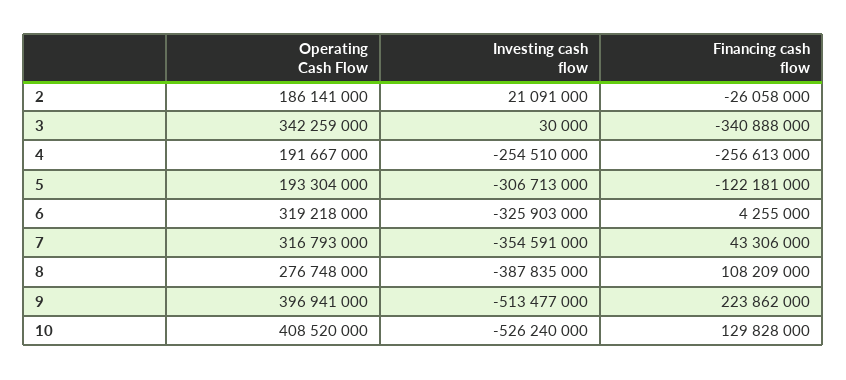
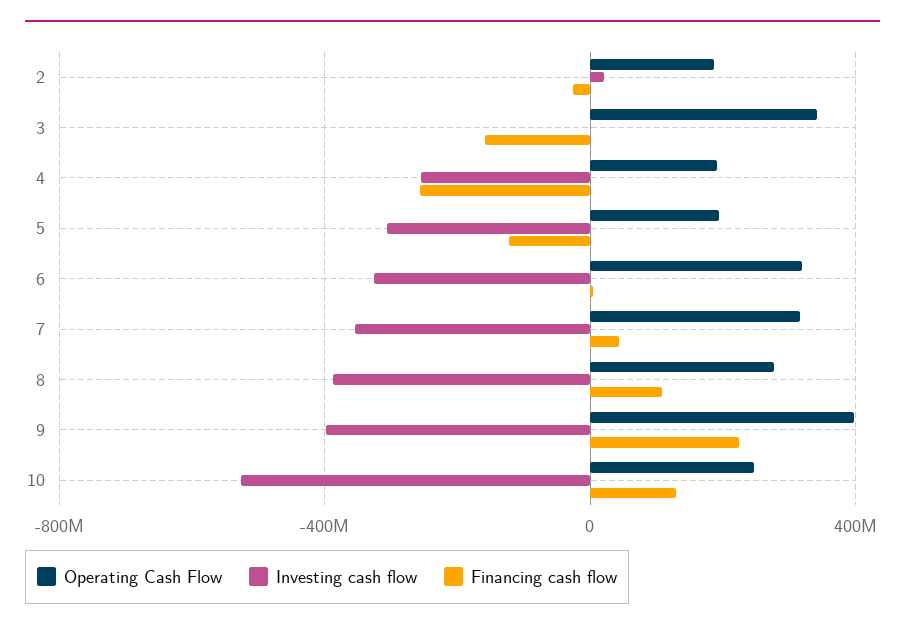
  {
    "Operating Cash Flow": {
      "2": 186141000,
      "3": 342259000,
      "4": 191667000,
      "5": 193304000,
      "6": 319218000,
      "7": 316793000,
      "8": 276748000,
      "9": 396941000,
-     "10": 408520000
+     "10": 250000000
    },
    "Investing cash flow": {
      "2": 21091000,
      "3": 30000,
      "4": -254510000,
      "5": -306713000,
      "6": -325903000,
      "7": -354591000,
      "8": -387835000,
-     "9": -513477000,
+     "9": -400000000,
      "10": -526240000
    },
    "Financing cash flow": {
      "2": -26058000,
-     "3": -340888000,
+     "3": -150000000,
      "4": -256613000,
      "5": -122181000,
      "6": 4255000,
      "7": 43306000,
      "8": 108209000,
      "9": 223862000,
      "10": 129828000
    }
  }

